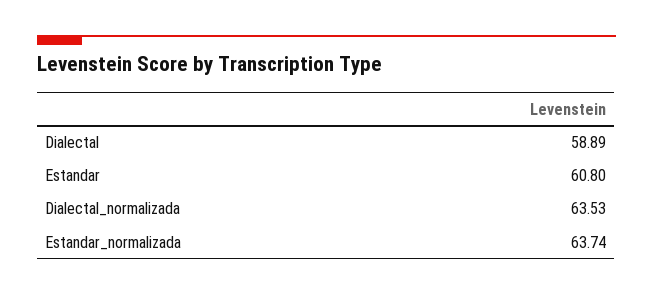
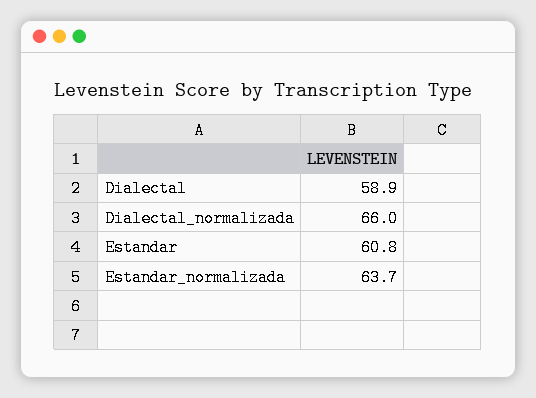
  {
    "Dialectal": 58.89,
    "Estandar": 60.8,
-   "Dialectal_normalizada": 63.53,
+   "Dialectal_normalizada": 66,
    "Estandar_normalizada": 63.74
  }

